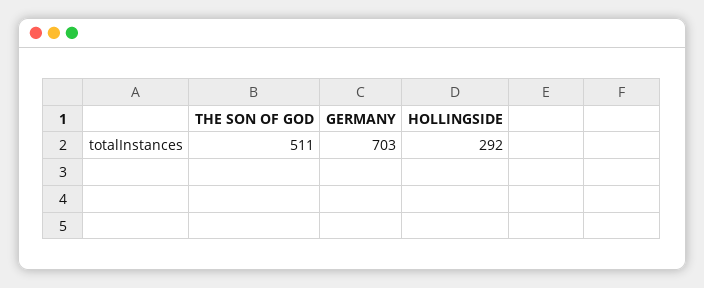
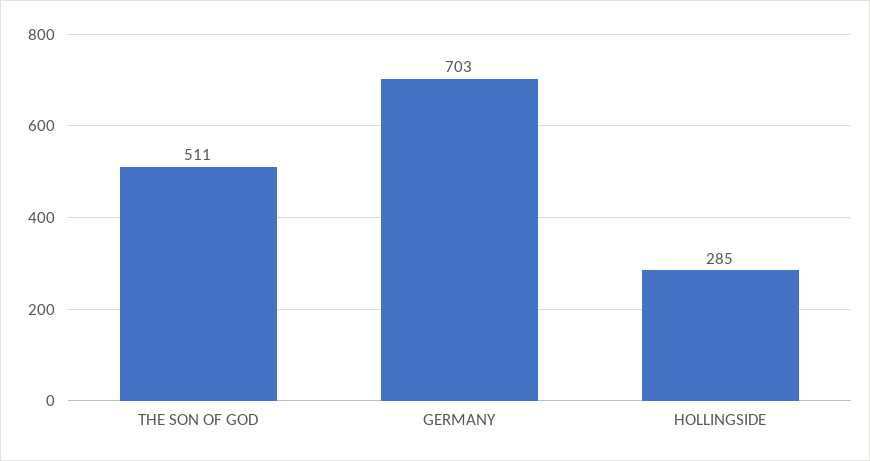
  {
    "THE SON OF GOD": 511,
    "GERMANY": 703,
-   "HOLLINGSIDE": 292
+   "HOLLINGSIDE": 285
  }

